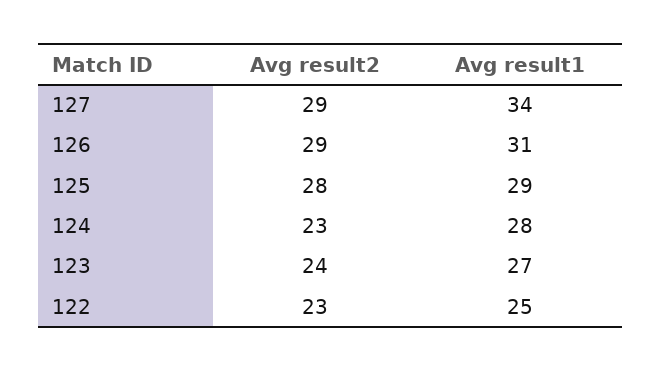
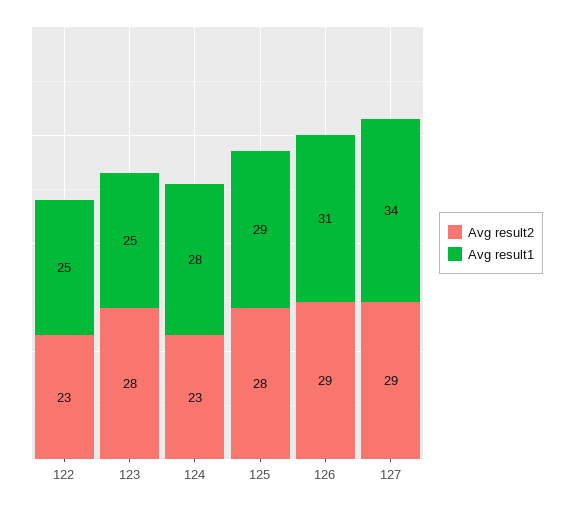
  {
    "Avg result2": {
      "127": 29,
      "126": 29,
      "125": 28,
      "124": 23,
-     "123": 24,
+     "123": 28,
      "122": 23
    },
    "Avg result1": {
      "127": 34,
      "126": 31,
      "125": 29,
      "124": 28,
-     "123": 27,
+     "123": 25,
      "122": 25
    }
  }

